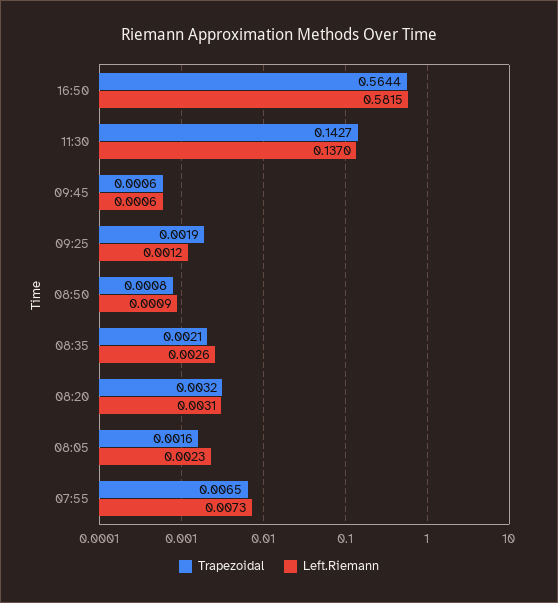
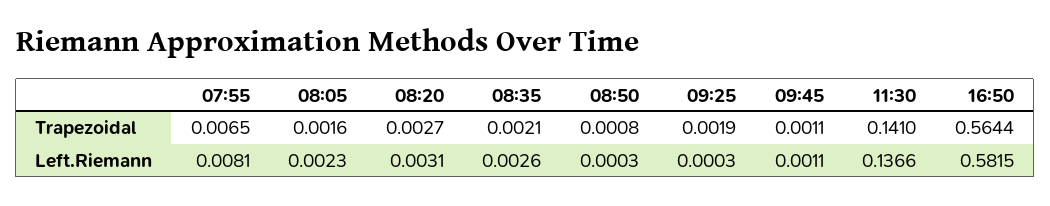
  {
    "Trapezoidal": {
      "16:50": 0.5644,
-     "11:30": 0.1427,
+     "11:30": 0.141,
-     "09:45": 0.0006,
+     "09:45": 0.0011,
      "09:25": 0.0019,
      "08:50": 0.0008,
      "08:35": 0.0021,
-     "08:20": 0.0032,
+     "08:20": 0.0027,
      "08:05": 0.0016,
      "07:55": 0.0065
    },
    "Left.Riemann": {
      "16:50": 0.5815,
-     "11:30": 0.137,
+     "11:30": 0.1366,
-     "09:45": 0.0006,
+     "09:45": 0.0011,
-     "09:25": 0.0012,
+     "09:25": 0.0003,
-     "08:50": 0.0009,
+     "08:50": 0.0003,
      "08:35": 0.0026,
      "08:20": 0.0031,
      "08:05": 0.0023,
-     "07:55": 0.0073
+     "07:55": 0.0081
    }
  }

